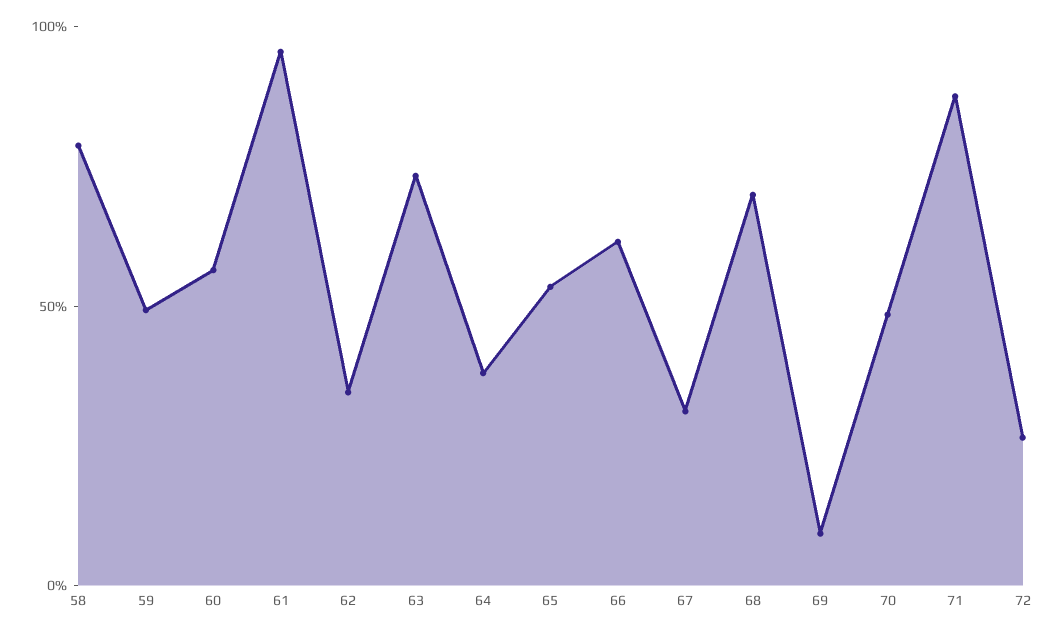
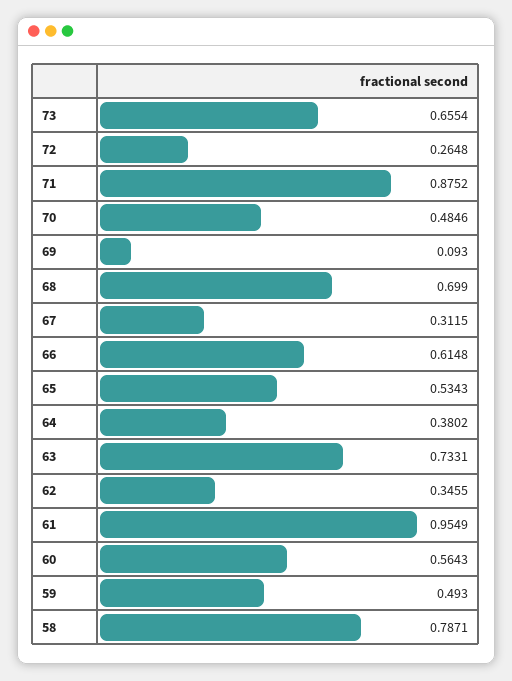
  {
    "58": 0.7871,
    "59": 0.493,
    "60": 0.5643,
    "61": 0.9549,
    "62": 0.3455,
    "63": 0.7331,
    "64": 0.3802,
    "65": 0.5343,
    "66": 0.6148,
    "67": 0.3115,
    "68": 0.699,
    "69": 0.093,
    "70": 0.4846,
    "71": 0.8752,
-   "72": 0.2648
+   "72": 0.2648,
+   "73": 0.6554
  }

